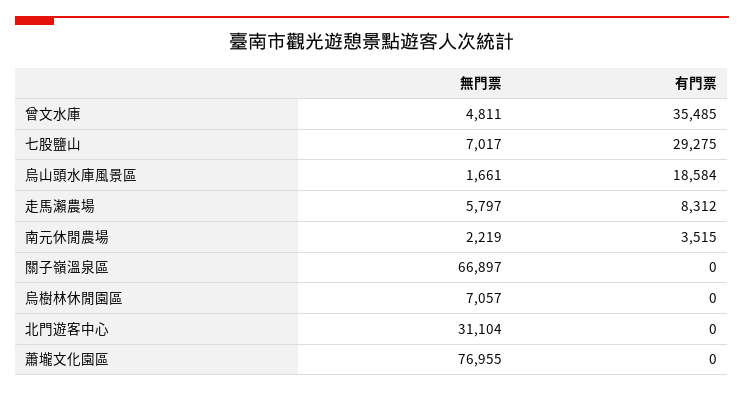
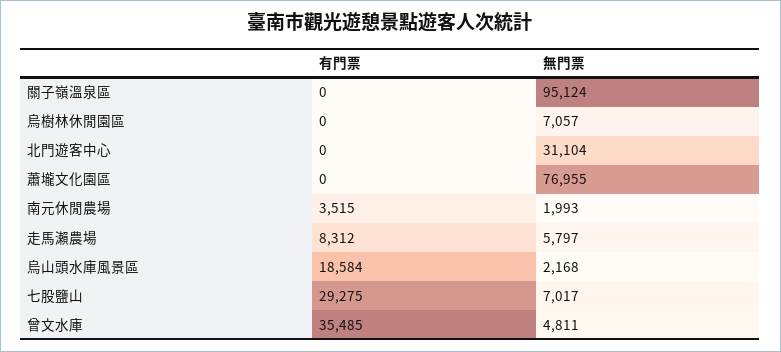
  {
    "無門票": {
      "曾文水庫": 4811,
      "七股鹽山": 7017,
-     "烏山頭水庫風景區": 1661,
+     "烏山頭水庫風景區": 2168,
      "走馬瀨農場": 5797,
-     "南元休閒農場": 2219,
+     "南元休閒農場": 1993,
-     "關子嶺溫泉區": 66897,
+     "關子嶺溫泉區": 95124,
      "烏樹林休閒園區": 7057,
      "北門遊客中心": 31104,
      "蕭壠文化園區": 76955
    },
    "有門票": {
      "曾文水庫": 35485,
      "七股鹽山": 29275,
      "烏山頭水庫風景區": 18584,
      "走馬瀨農場": 8312,
      "南元休閒農場": 3515,
      "關子嶺溫泉區": 0,
      "烏樹林休閒園區": 0,
      "北門遊客中心": 0,
      "蕭壠文化園區": 0
    }
  }

